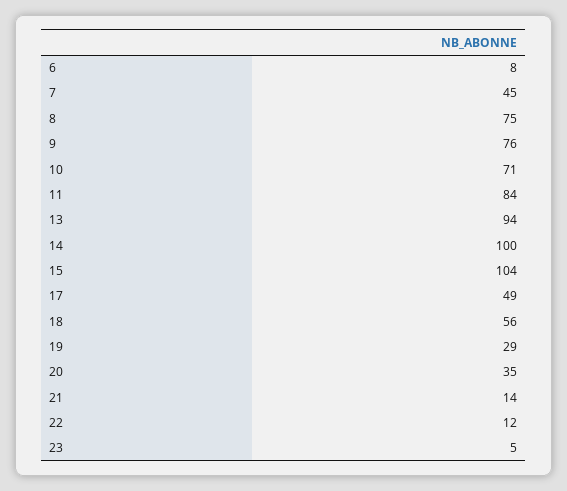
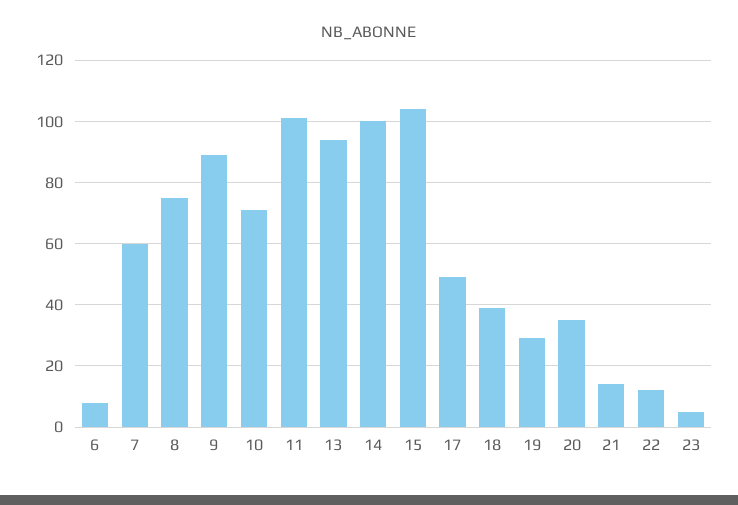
  {
    "6": 8,
-   "7": 45,
+   "7": 60,
    "8": 75,
-   "9": 76,
+   "9": 90,
    "10": 71,
-   "11": 84,
+   "11": 100,
    "13": 94,
    "14": 100,
    "15": 104,
    "17": 49,
-   "18": 56,
+   "18": 40,
    "19": 29,
    "20": 35,
    "21": 14,
    "22": 12,
    "23": 5
  }

